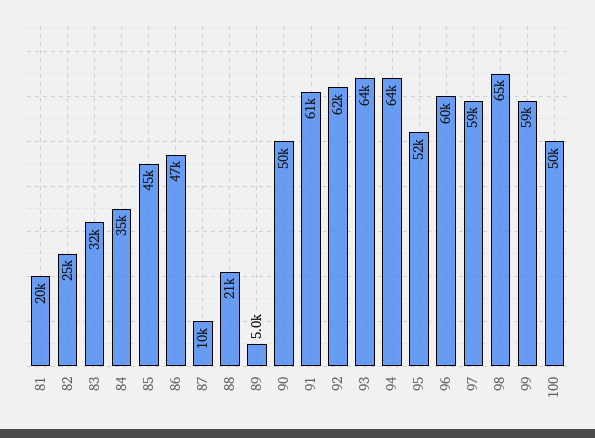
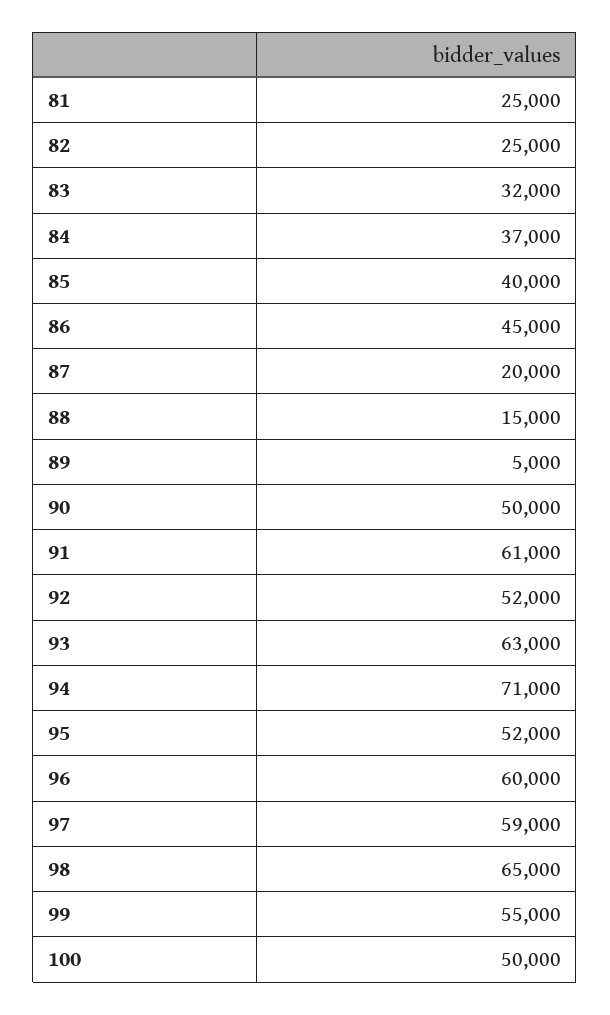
  {
-   "81": 20000,
+   "81": 25000,
    "82": 25000,
    "83": 32000,
-   "84": 35000,
+   "84": 37000,
-   "85": 45000,
+   "85": 40000,
-   "86": 47000,
+   "86": 45000,
-   "87": 10000,
+   "87": 20000,
-   "88": 21000,
+   "88": 15000,
    "89": 5000,
    "90": 50000,
    "91": 61000,
-   "92": 62000,
+   "92": 52000,
-   "93": 64000,
+   "93": 63000,
-   "94": 64000,
+   "94": 71000,
    "95": 52000,
    "96": 60000,
    "97": 59000,
    "98": 65000,
-   "99": 59000,
+   "99": 55000,
    "100": 50000
  }

